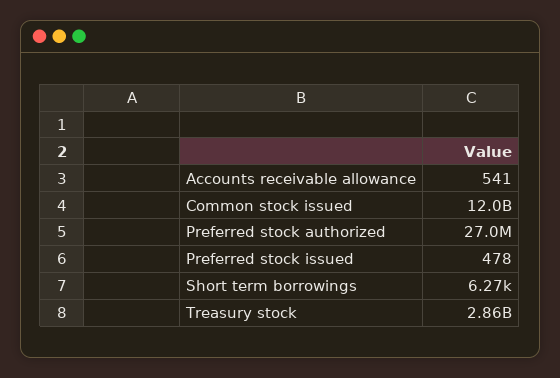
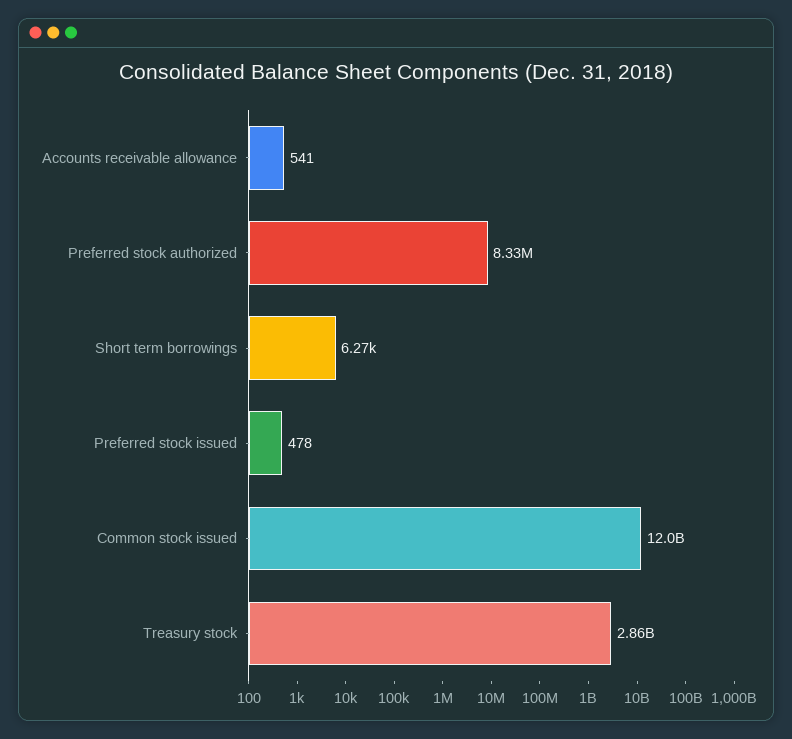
  {
    "Accounts receivable allowance": 541,
    "Common stock issued": 12000000000,
-   "Preferred stock authorized": 27000000,
+   "Preferred stock authorized": 8330000,
    "Preferred stock issued": 478,
    "Short term borrowings": 6270,
    "Treasury stock": 2860000000
  }

